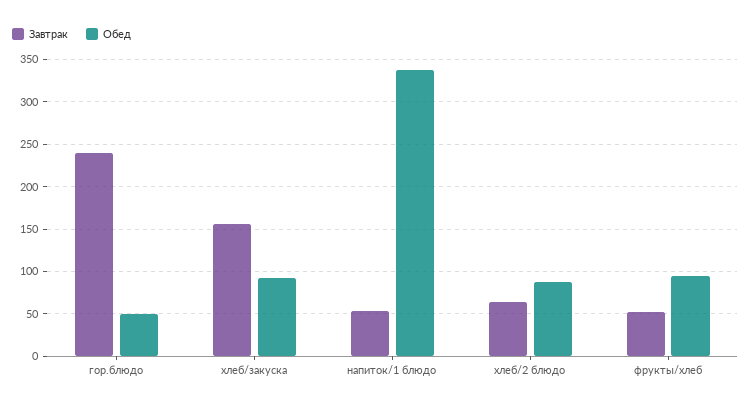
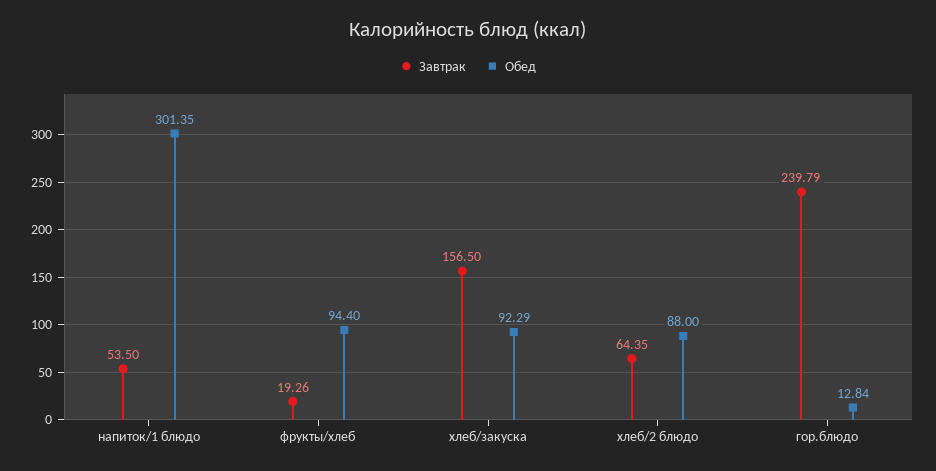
  {
    "Завтрак": {
      "гор.блюдо": 239.79,
      "хлеб/закуска": 156.5,
      "напиток/1 блюдо": 53.5,
      "хлеб/2 блюдо": 64.35,
-     "фрукты/хлеб": 50
+     "фрукты/хлеб": 19.26
    },
    "Обед": {
-     "гор.блюдо": 50,
+     "гор.блюдо": 12.84,
      "хлеб/закуска": 92.29,
-     "напиток/1 блюдо": 340,
+     "напиток/1 блюдо": 301.35,
      "хлеб/2 блюдо": 88,
      "фрукты/хлеб": 94.4
    }
  }

